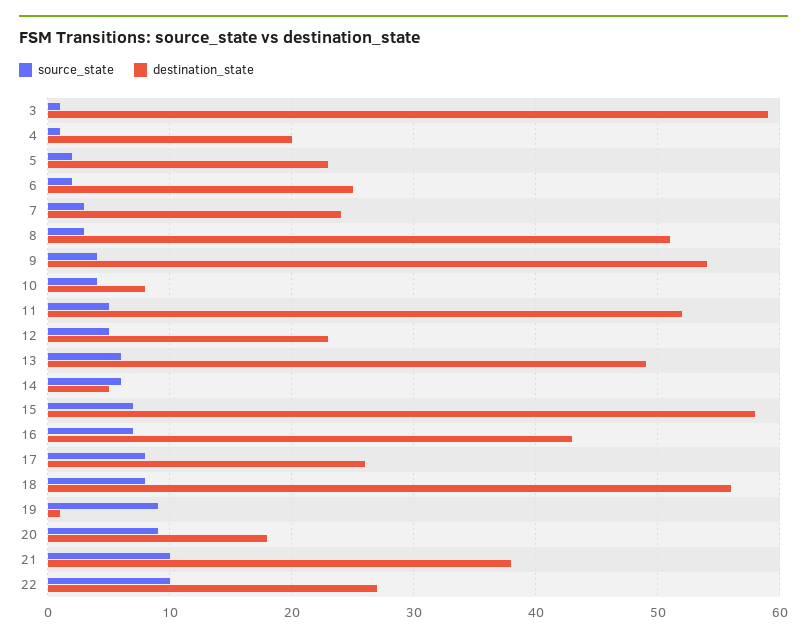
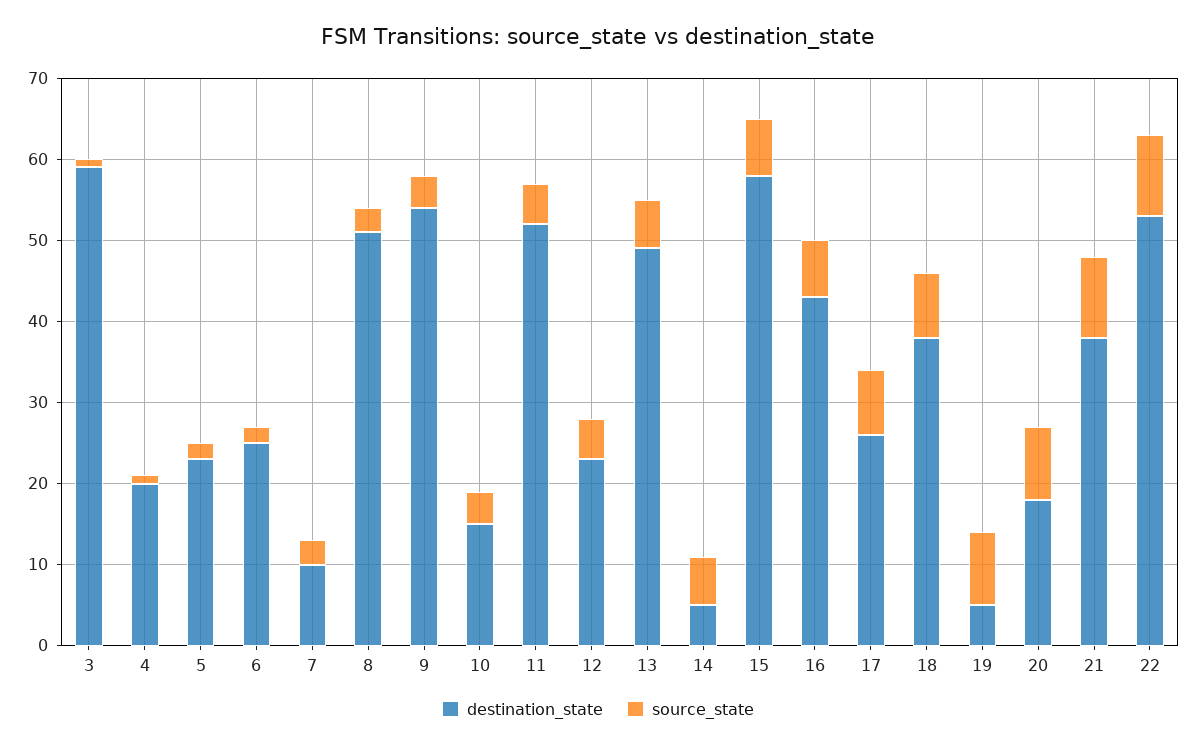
  {
    "source_state": {
      "3": 1,
      "4": 1,
      "5": 2,
      "6": 2,
      "7": 3,
      "8": 3,
      "9": 4,
      "10": 4,
      "11": 5,
      "12": 5,
      "13": 6,
      "14": 6,
      "15": 7,
      "16": 7,
      "17": 8,
      "18": 8,
      "19": 9,
      "20": 9,
      "21": 10,
      "22": 10
    },
    "destination_state": {
      "3": 59,
      "4": 20,
      "5": 23,
      "6": 25,
-     "7": 24,
+     "7": 10,
      "8": 51,
      "9": 54,
-     "10": 8,
+     "10": 15,
      "11": 52,
      "12": 23,
      "13": 49,
      "14": 5,
      "15": 58,
      "16": 43,
      "17": 26,
-     "18": 56,
+     "18": 38,
-     "19": 1,
+     "19": 5,
      "20": 18,
      "21": 38,
-     "22": 27
+     "22": 53
    }
  }

